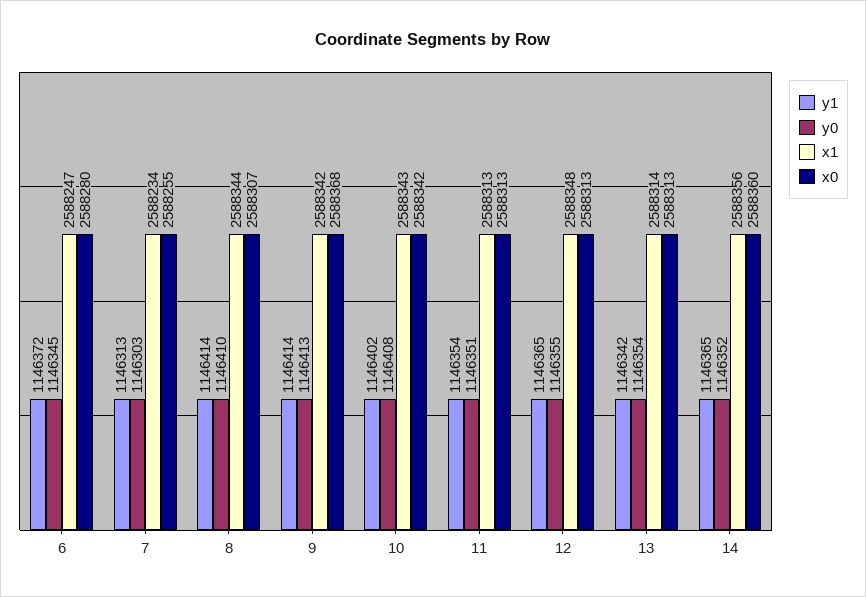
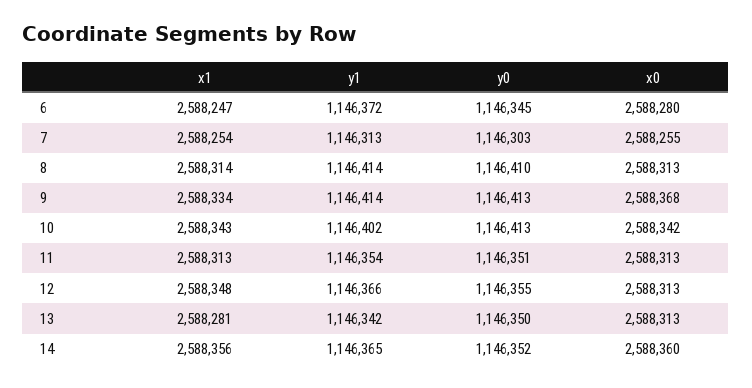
  {
    "y1": {
      "6": 1146372,
      "7": 1146313,
      "8": 1146414,
      "9": 1146414,
      "10": 1146402,
      "11": 1146354,
-     "12": 1146365,
+     "12": 1146366,
      "13": 1146342,
      "14": 1146365
    },
    "y0": {
      "6": 1146345,
      "7": 1146303,
      "8": 1146410,
      "9": 1146413,
-     "10": 1146408,
+     "10": 1146413,
      "11": 1146351,
      "12": 1146355,
-     "13": 1146354,
+     "13": 1146350,
      "14": 1146352
    },
    "x1": {
      "6": 2588247,
-     "7": 2588234,
+     "7": 2588254,
-     "8": 2588344,
+     "8": 2588314,
-     "9": 2588342,
+     "9": 2588334,
      "10": 2588343,
      "11": 2588313,
      "12": 2588348,
-     "13": 2588314,
+     "13": 2588281,
      "14": 2588356
    },
    "x0": {
      "6": 2588280,
      "7": 2588255,
-     "8": 2588307,
+     "8": 2588313,
      "9": 2588368,
      "10": 2588342,
      "11": 2588313,
      "12": 2588313,
      "13": 2588313,
      "14": 2588360
    }
  }

